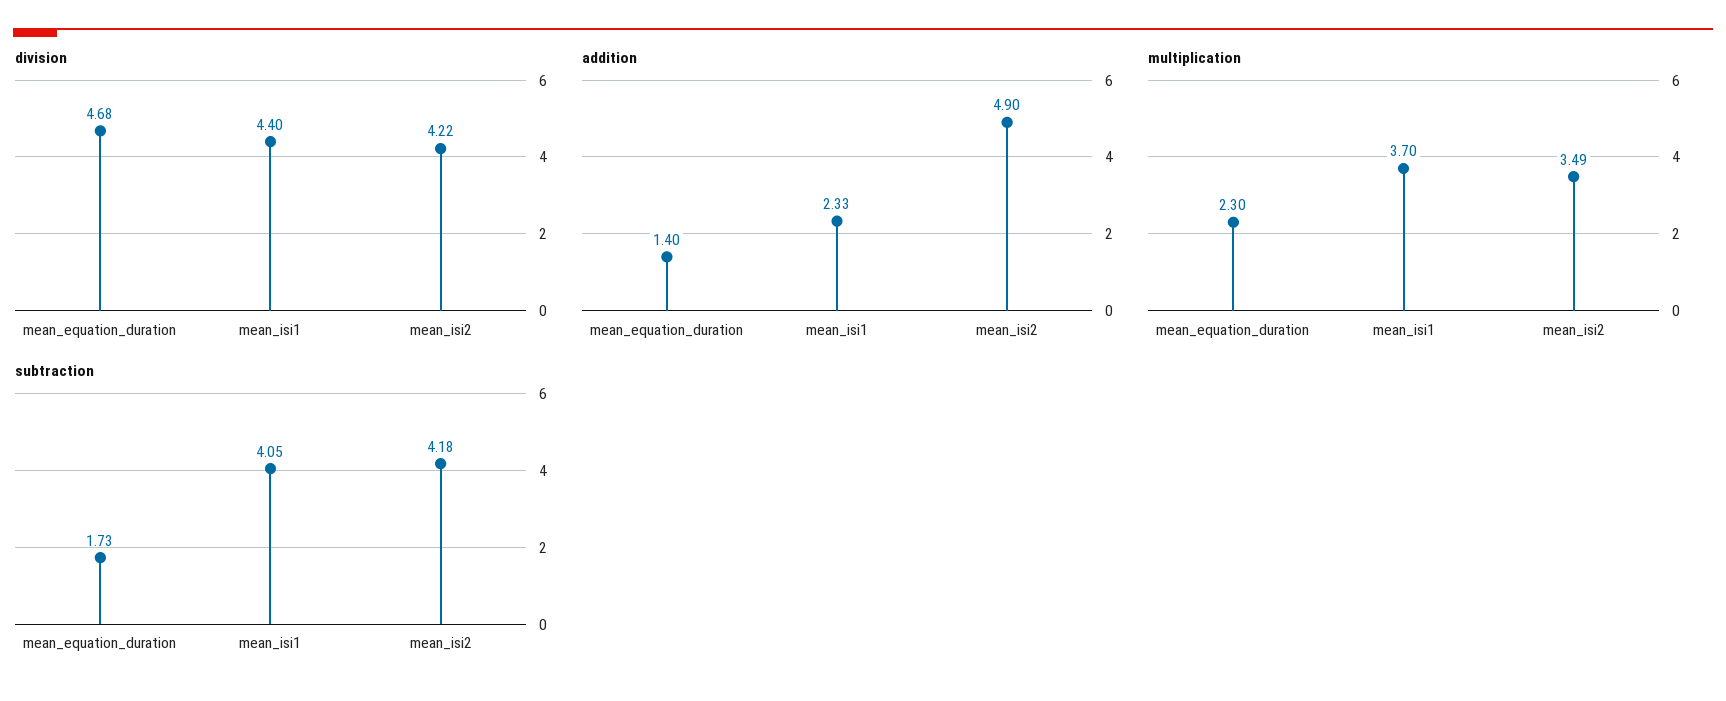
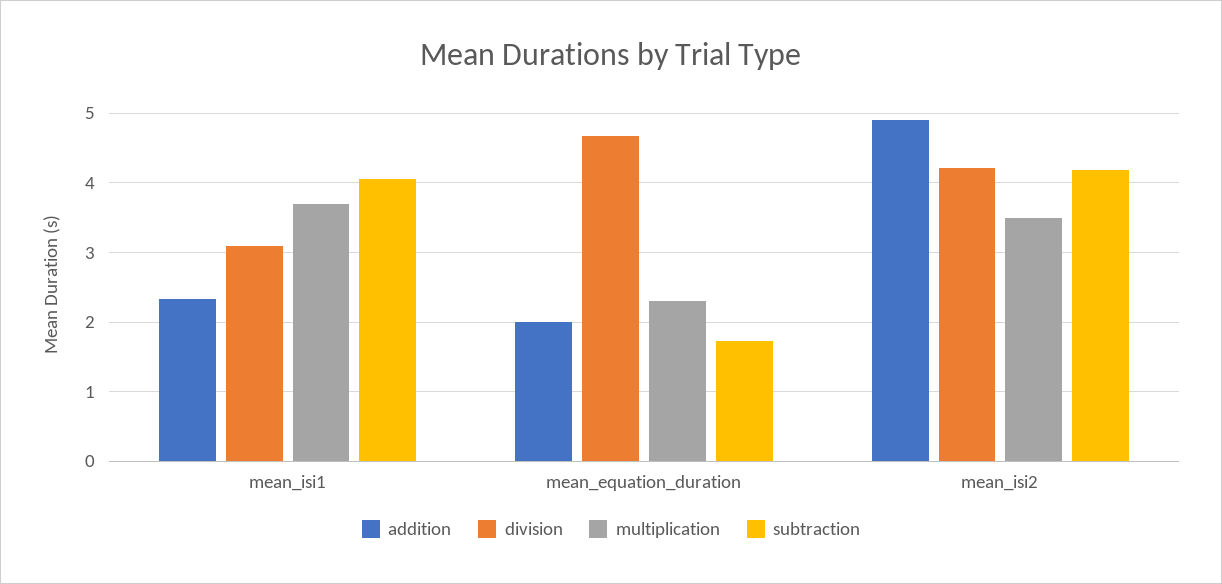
  {
    "division": {
      "mean_equation_duration": 4.68,
-     "mean_isi1": 4.4,
+     "mean_isi1": 3.1,
      "mean_isi2": 4.22
    },
    "addition": {
-     "mean_equation_duration": 1.4,
+     "mean_equation_duration": 2,
      "mean_isi1": 2.33,
      "mean_isi2": 4.9
    },
    "multiplication": {
      "mean_equation_duration": 2.3,
      "mean_isi1": 3.7,
      "mean_isi2": 3.49
    },
    "subtraction": {
      "mean_equation_duration": 1.73,
      "mean_isi1": 4.05,
      "mean_isi2": 4.18
    }
  }

